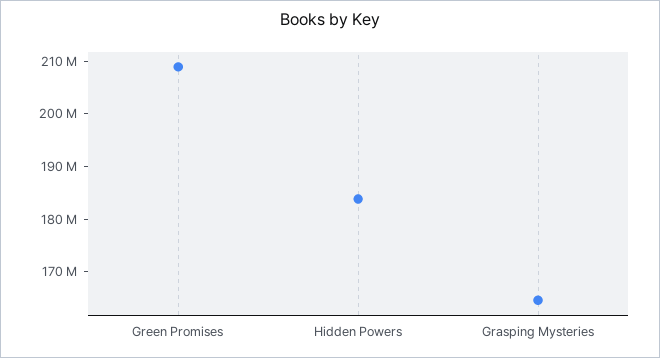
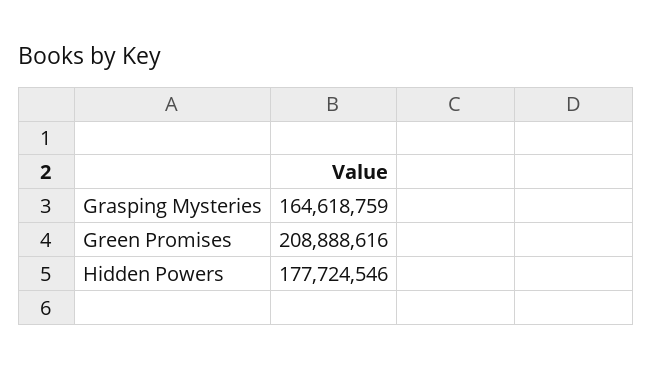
  {
    "Green Promises": 208888616,
-   "Hidden Powers": 184000000,
+   "Hidden Powers": 177724546,
    "Grasping Mysteries": 164618759
  }

